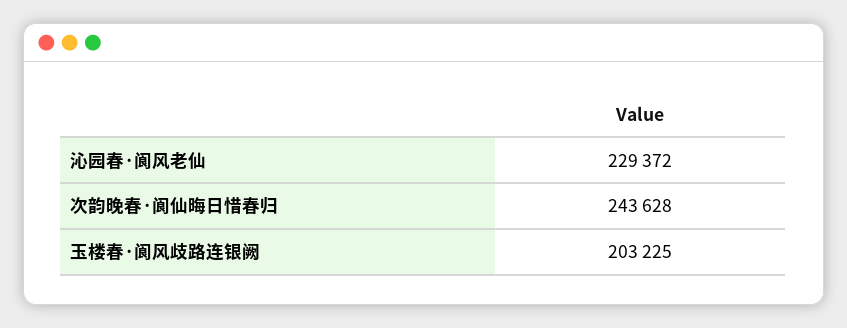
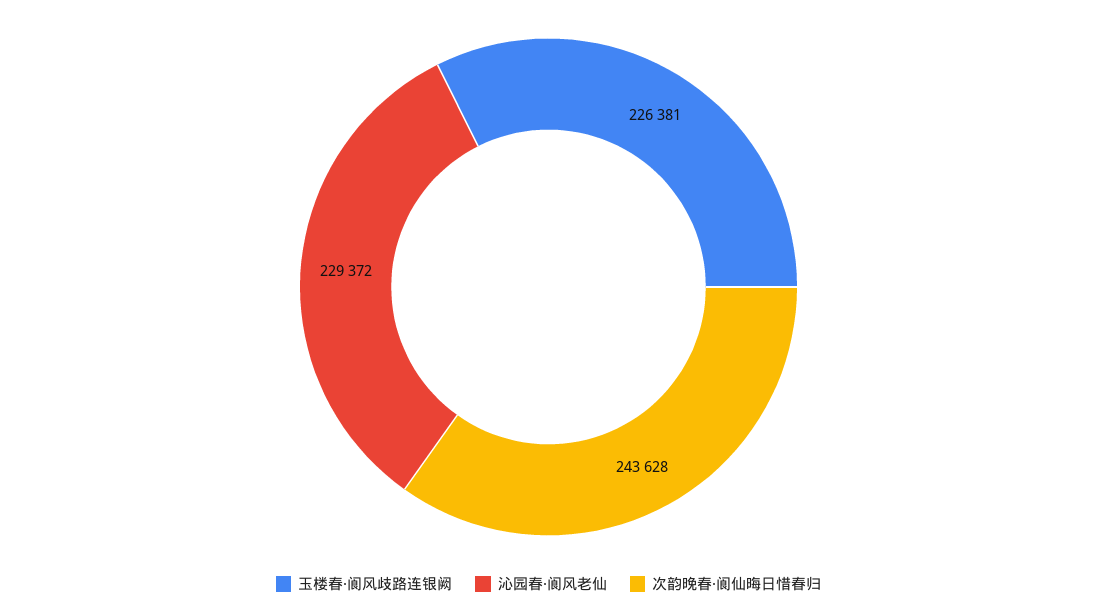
  {
    "沁园春·阆风老仙": 229372,
    "次韵晚春·阆仙晦日惜春归": 243628,
-   "玉楼春·阆风歧路连银阙": 203225
+   "玉楼春·阆风歧路连银阙": 226381
  }

